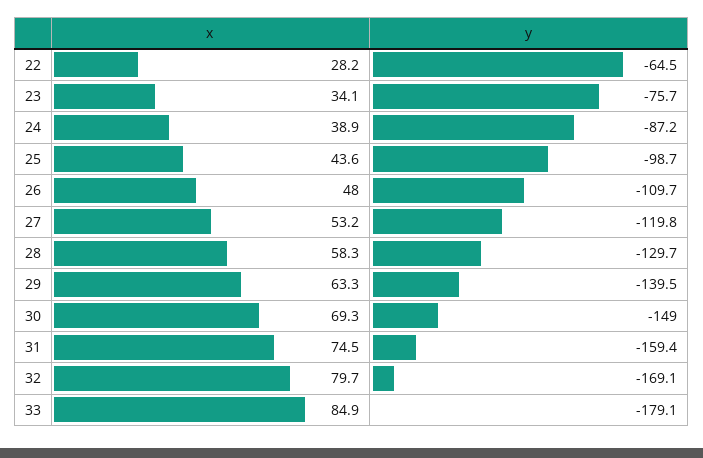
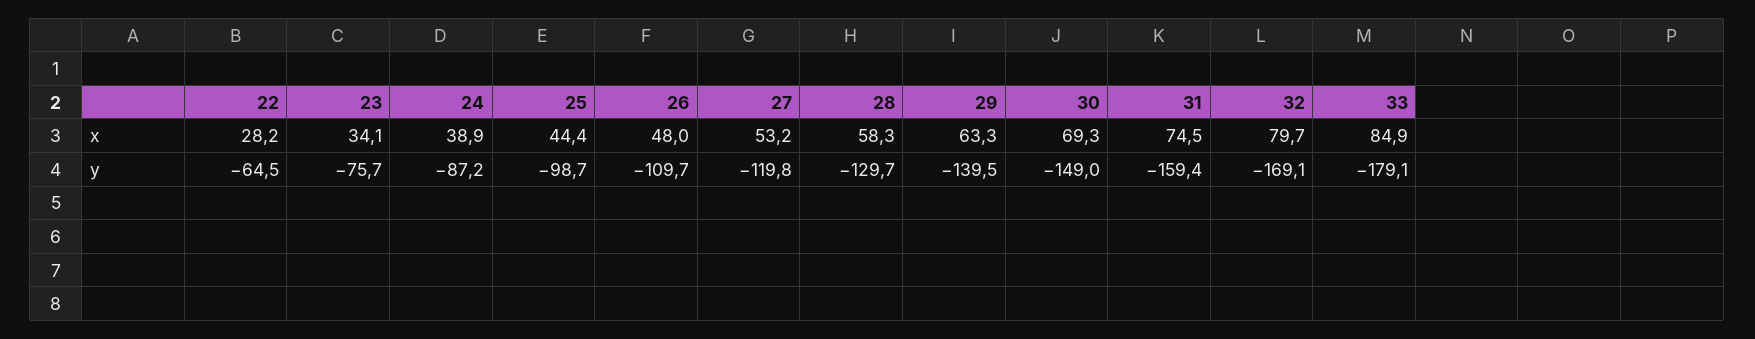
  {
    "x": {
      "22": 28.2,
      "23": 34.1,
      "24": 38.9,
-     "25": 43.6,
+     "25": 44.4,
      "26": 48,
      "27": 53.2,
      "28": 58.3,
      "29": 63.3,
      "30": 69.3,
      "31": 74.5,
      "32": 79.7,
      "33": 84.9
    },
    "y": {
      "22": -64.5,
      "23": -75.7,
      "24": -87.2,
      "25": -98.7,
      "26": -109.7,
      "27": -119.8,
      "28": -129.7,
      "29": -139.5,
      "30": -149,
      "31": -159.4,
      "32": -169.1,
      "33": -179.1
    }
  }

